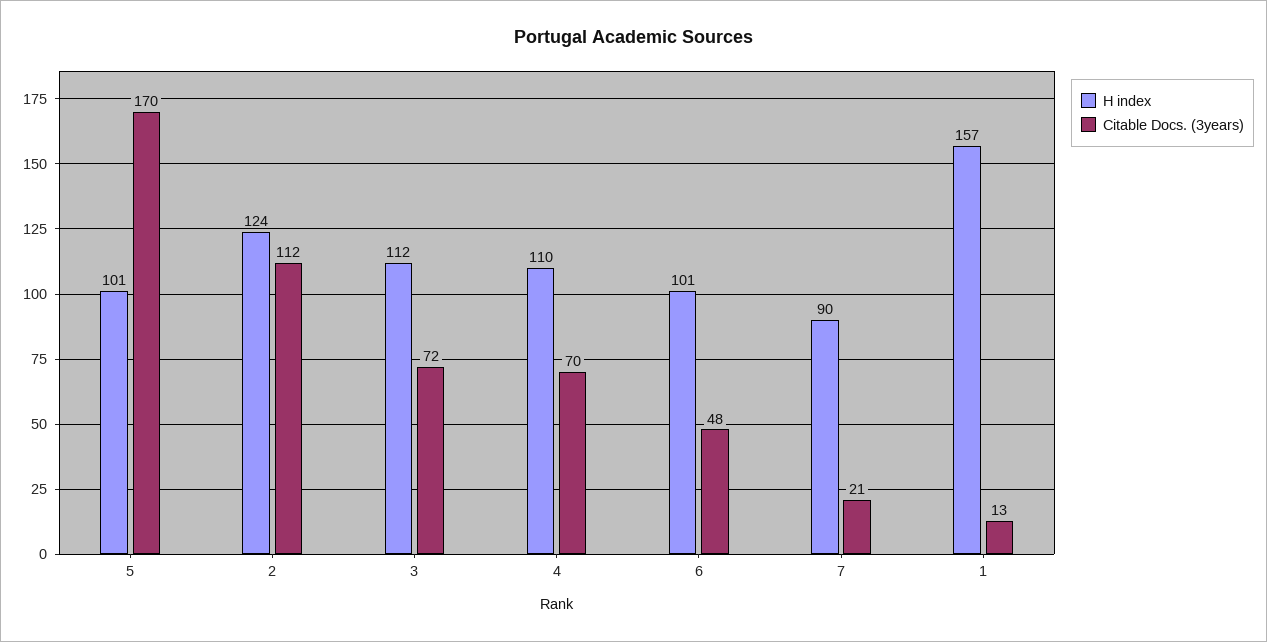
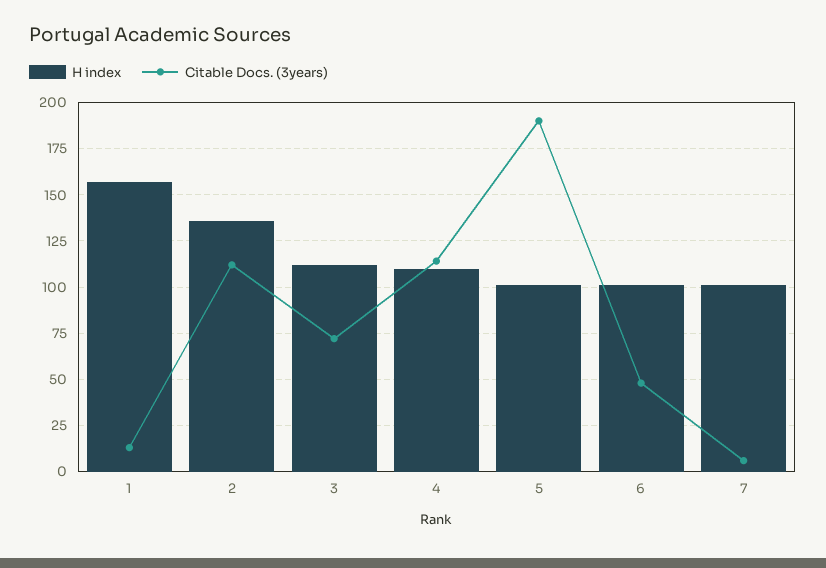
  {
    "H index": {
      "5": 101,
-     "2": 124,
+     "2": 135,
      "3": 112,
      "4": 110,
      "6": 101,
-     "7": 90,
+     "7": 100,
      "1": 157
    },
    "Citable Docs. (3years)": {
-     "5": 170,
+     "5": 190,
      "2": 112,
      "3": 72,
-     "4": 70,
+     "4": 115,
      "6": 48,
-     "7": 21,
+     "7": 5,
      "1": 13
    }
  }

